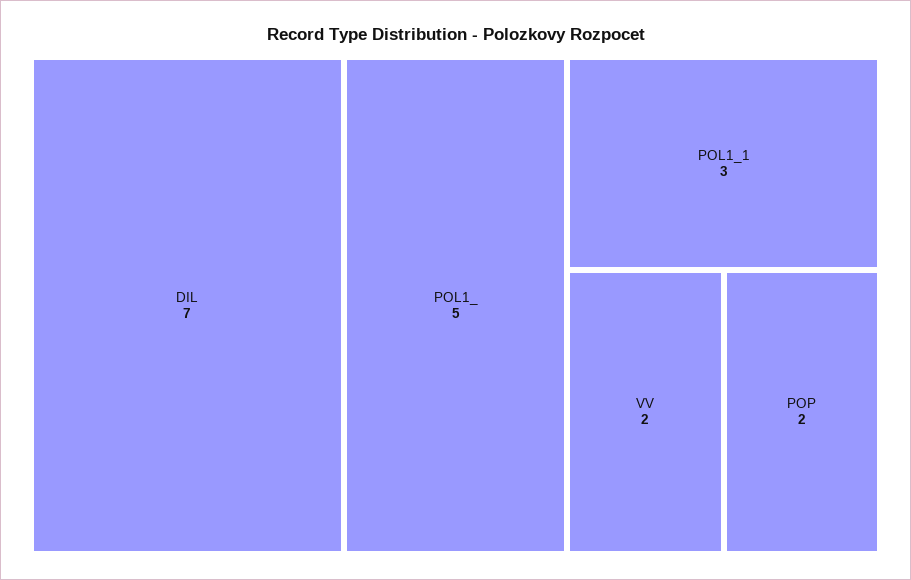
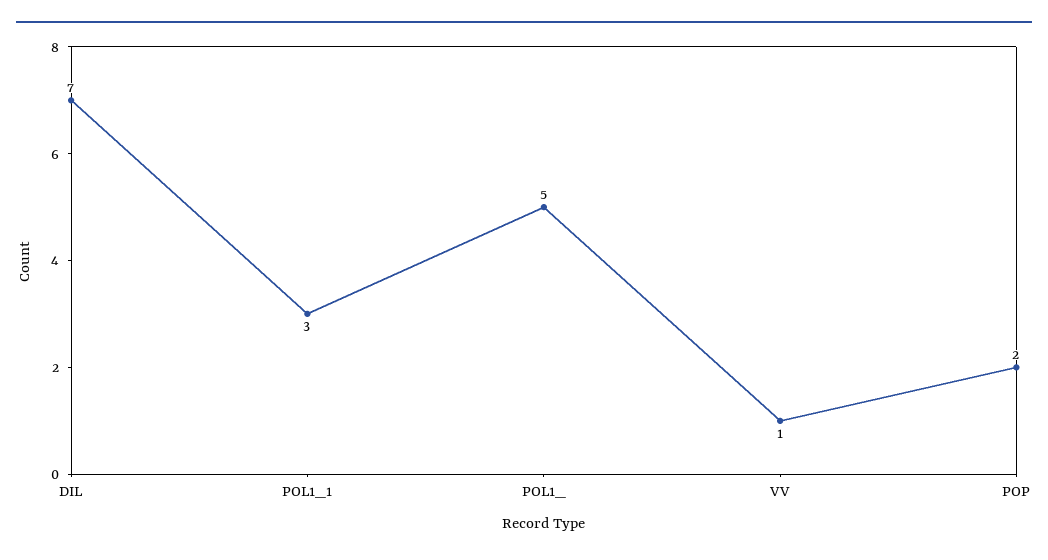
  {
    "DIL": 7,
    "POL1_": 5,
    "POL1_1": 3,
-   "VV": 2,
+   "VV": 1,
    "POP": 2
  }

